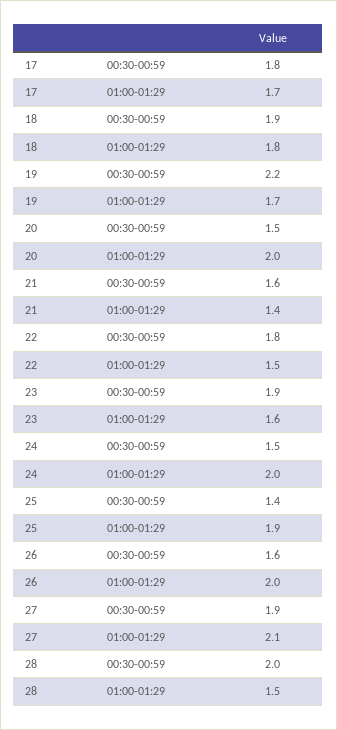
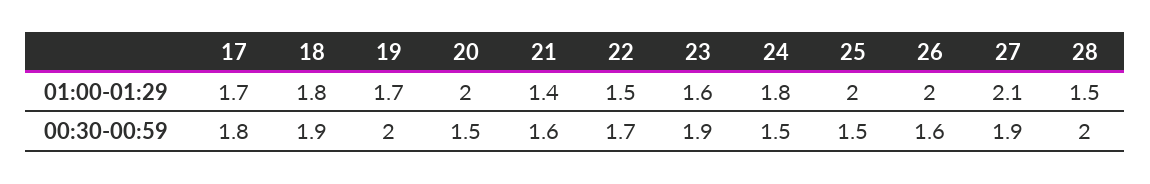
  {
    "17": {
      "00:30-00:59": 1.8,
      "01:00-01:29": 1.7
    },
    "18": {
      "00:30-00:59": 1.9,
      "01:00-01:29": 1.8
    },
    "19": {
-     "00:30-00:59": 2.2,
+     "00:30-00:59": 2,
      "01:00-01:29": 1.7
    },
    "20": {
      "00:30-00:59": 1.5,
      "01:00-01:29": 2
    },
    "21": {
      "00:30-00:59": 1.6,
      "01:00-01:29": 1.4
    },
    "22": {
-     "00:30-00:59": 1.8,
+     "00:30-00:59": 1.7,
      "01:00-01:29": 1.5
    },
    "23": {
      "00:30-00:59": 1.9,
      "01:00-01:29": 1.6
    },
    "24": {
      "00:30-00:59": 1.5,
-     "01:00-01:29": 2
+     "01:00-01:29": 1.8
    },
    "25": {
-     "00:30-00:59": 1.4,
+     "00:30-00:59": 1.5,
-     "01:00-01:29": 1.9
+     "01:00-01:29": 2
    },
    "26": {
      "00:30-00:59": 1.6,
      "01:00-01:29": 2
    },
    "27": {
      "00:30-00:59": 1.9,
      "01:00-01:29": 2.1
    },
    "28": {
      "00:30-00:59": 2,
      "01:00-01:29": 1.5
    }
  }

